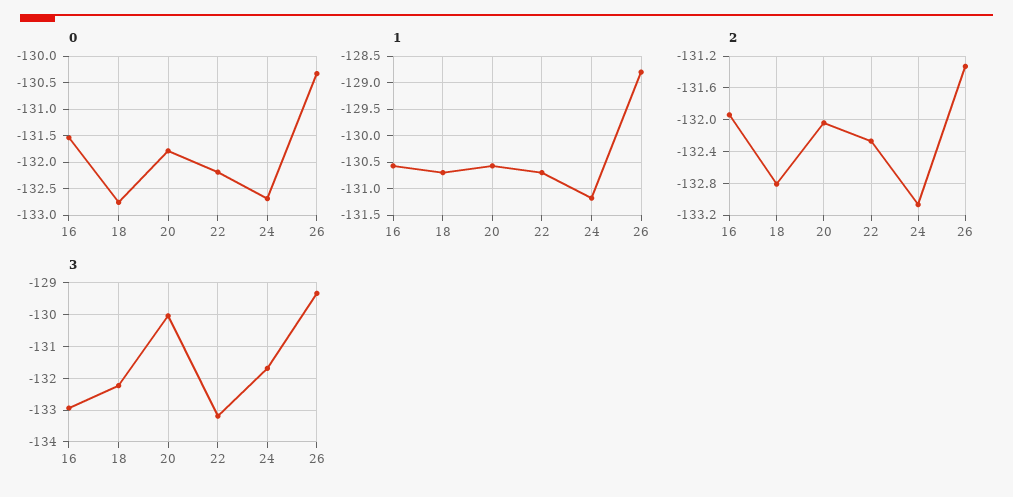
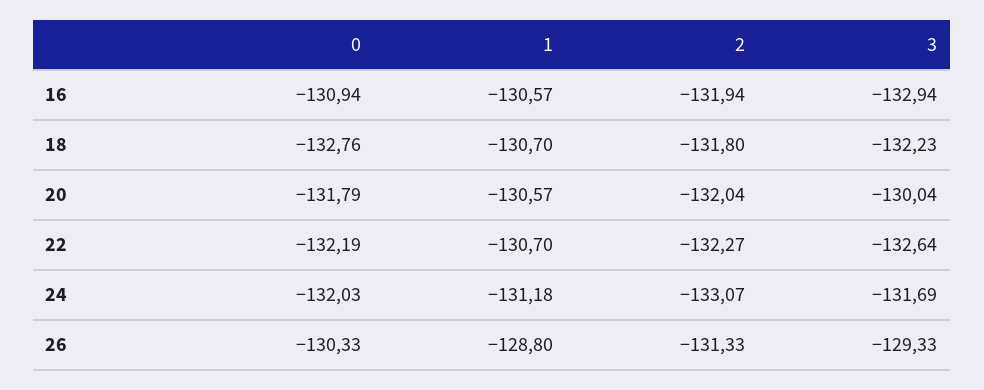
  {
    "0": {
-     "16": -131.5,
+     "16": -130.94,
      "18": -132.76,
      "20": -131.79,
      "22": -132.19,
-     "24": -132.75,
+     "24": -132.03,
      "26": -130.33
    },
    "1": {
      "16": -130.57,
      "18": -130.7,
      "20": -130.57,
      "22": -130.7,
      "24": -131.18,
      "26": -128.8
    },
    "2": {
      "16": -131.94,
-     "18": -132.8,
+     "18": -131.8,
      "20": -132.04,
      "22": -132.27,
      "24": -133.07,
      "26": -131.33
    },
    "3": {
      "16": -132.94,
      "18": -132.23,
      "20": -130.04,
-     "22": -133.2,
+     "22": -132.64,
      "24": -131.69,
      "26": -129.33
    }
  }

